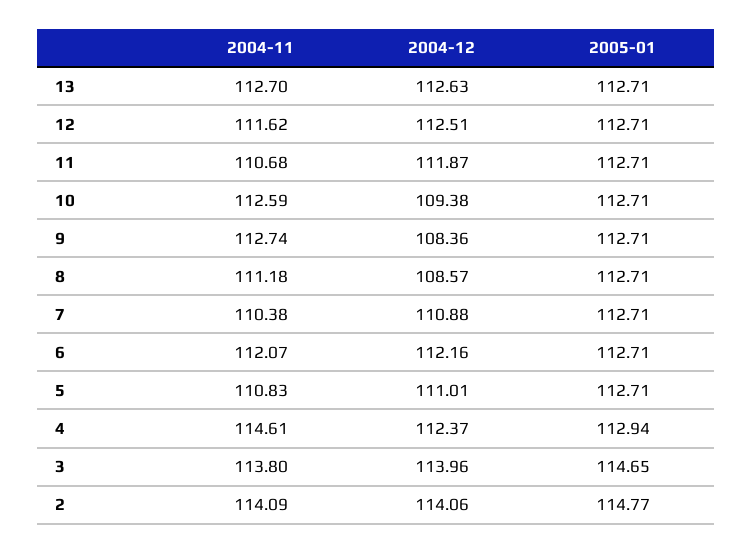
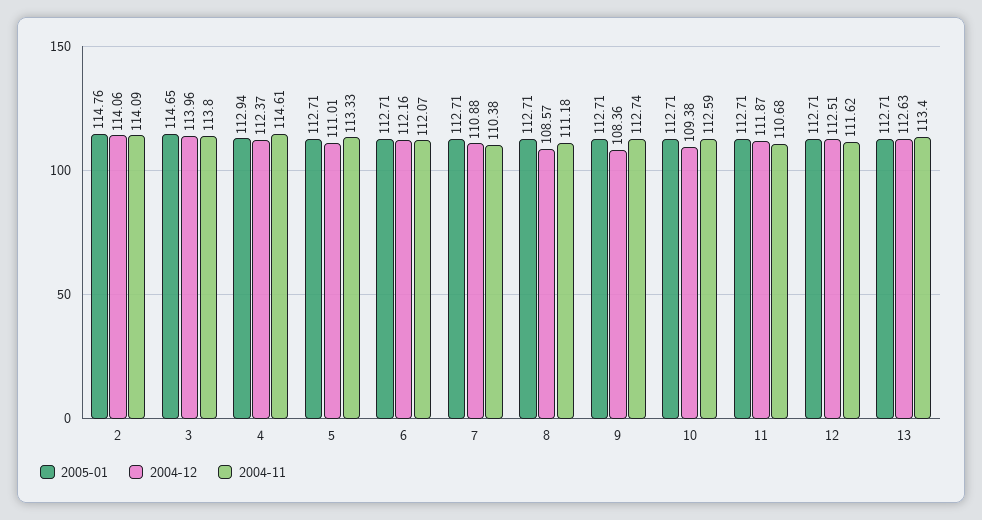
  {
    "2004-11": {
-     "13": 112.7,
+     "13": 113.4,
      "12": 111.62,
      "11": 110.68,
      "10": 112.59,
      "9": 112.74,
      "8": 111.18,
      "7": 110.38,
      "6": 112.07,
-     "5": 110.83,
+     "5": 113.33,
      "4": 114.61,
      "3": 113.8,
      "2": 114.09
    },
    "2004-12": {
      "13": 112.63,
      "12": 112.51,
      "11": 111.87,
      "10": 109.38,
      "9": 108.36,
      "8": 108.57,
      "7": 110.88,
      "6": 112.16,
      "5": 111.01,
      "4": 112.37,
      "3": 113.96,
      "2": 114.06
    },
    "2005-01": {
      "13": 112.71,
      "12": 112.71,
      "11": 112.71,
      "10": 112.71,
      "9": 112.71,
      "8": 112.71,
      "7": 112.71,
      "6": 112.71,
      "5": 112.71,
      "4": 112.94,
      "3": 114.65,
-     "2": 114.77
+     "2": 114.76
    }
  }

